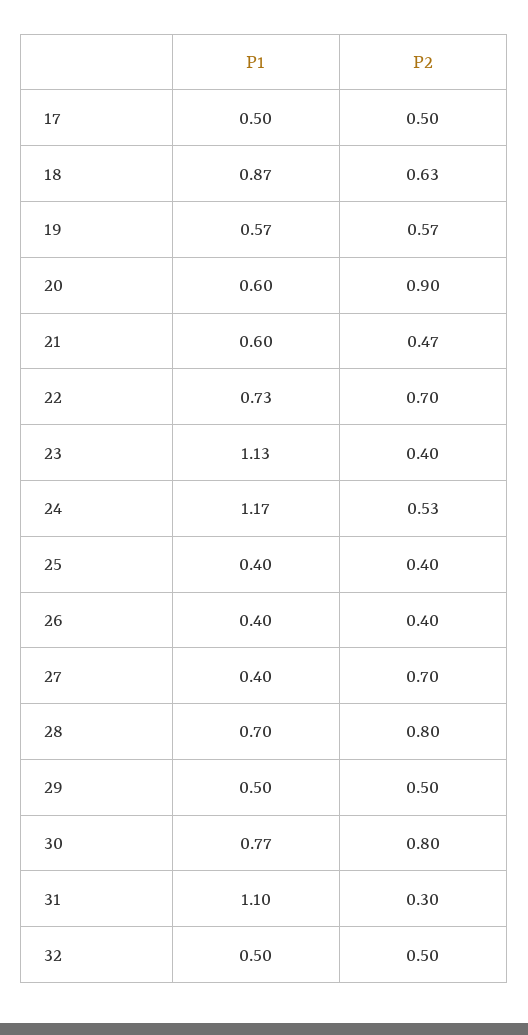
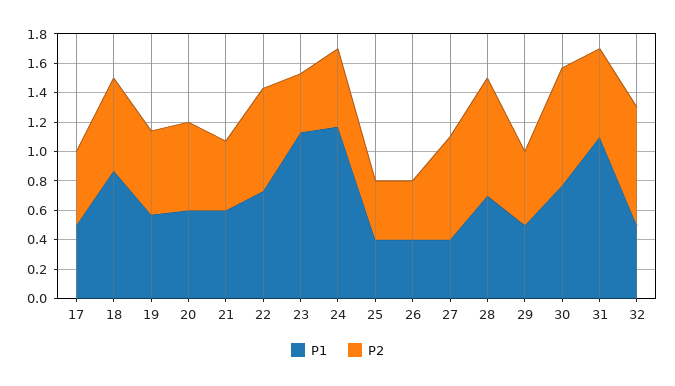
  {
    "P1": {
      "17": 0.5,
      "18": 0.87,
      "19": 0.57,
      "20": 0.6,
      "21": 0.6,
      "22": 0.73,
      "23": 1.13,
      "24": 1.17,
      "25": 0.4,
      "26": 0.4,
      "27": 0.4,
      "28": 0.7,
      "29": 0.5,
      "30": 0.77,
      "31": 1.1,
      "32": 0.5
    },
    "P2": {
      "17": 0.5,
      "18": 0.63,
      "19": 0.57,
-     "20": 0.9,
+     "20": 0.6,
      "21": 0.47,
      "22": 0.7,
      "23": 0.4,
      "24": 0.53,
      "25": 0.4,
      "26": 0.4,
      "27": 0.7,
      "28": 0.8,
      "29": 0.5,
      "30": 0.8,
-     "31": 0.3,
+     "31": 0.6,
-     "32": 0.5
+     "32": 0.8
    }
  }

